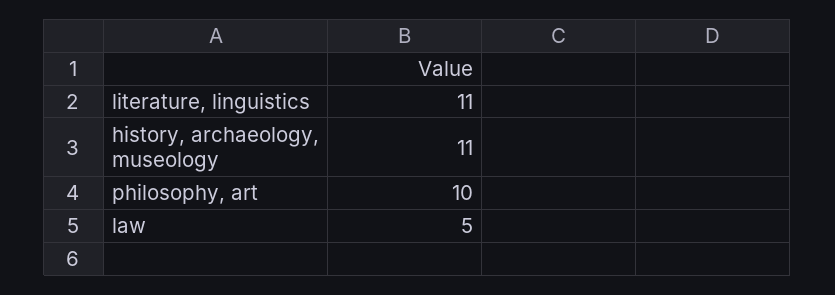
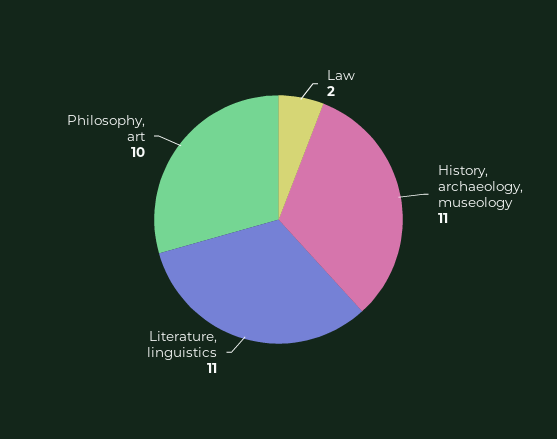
  {
    "literature, linguistics": 11,
    "history, archaeology, museology": 11,
    "philosophy, art": 10,
-   "law": 5
+   "law": 2
  }

